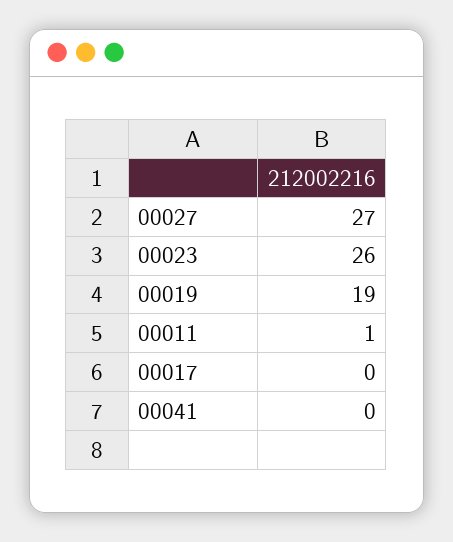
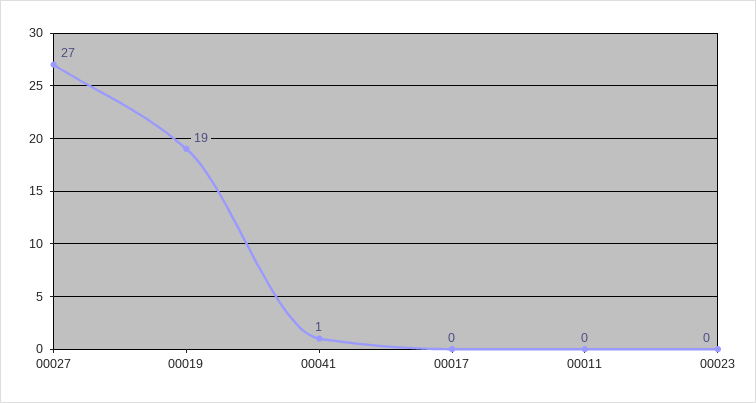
  {
    "00027": 27,
-   "00023": 26,
+   "00023": 0,
    "00019": 19,
-   "00011": 1,
+   "00011": 0,
    "00017": 0,
-   "00041": 0
+   "00041": 1
  }

